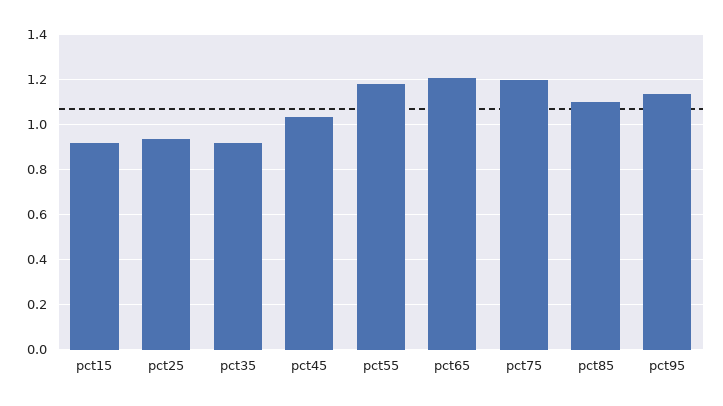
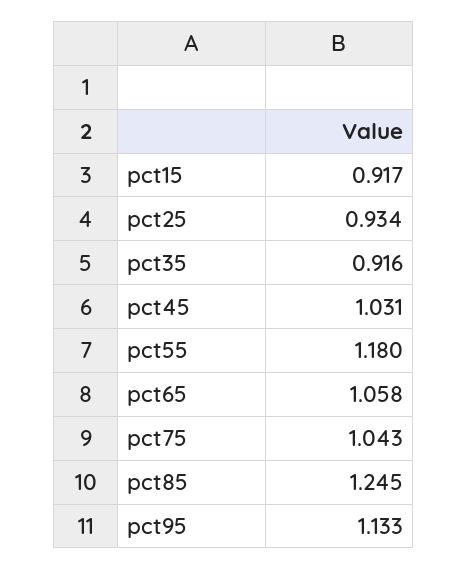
  {
    "pct15": 0.917,
    "pct25": 0.934,
    "pct35": 0.916,
    "pct45": 1.031,
    "pct55": 1.18,
-   "pct65": 1.2,
+   "pct65": 1.058,
-   "pct75": 1.2,
+   "pct75": 1.043,
-   "pct85": 1.1,
+   "pct85": 1.245,
    "pct95": 1.133
  }

